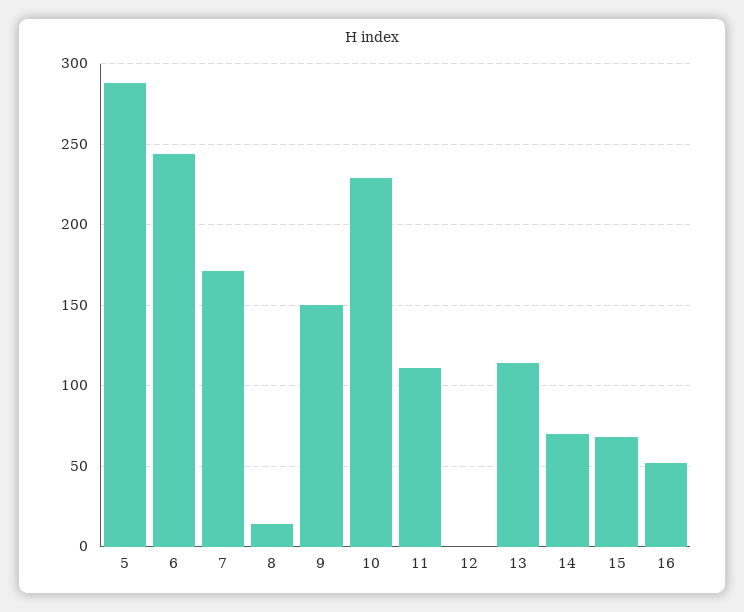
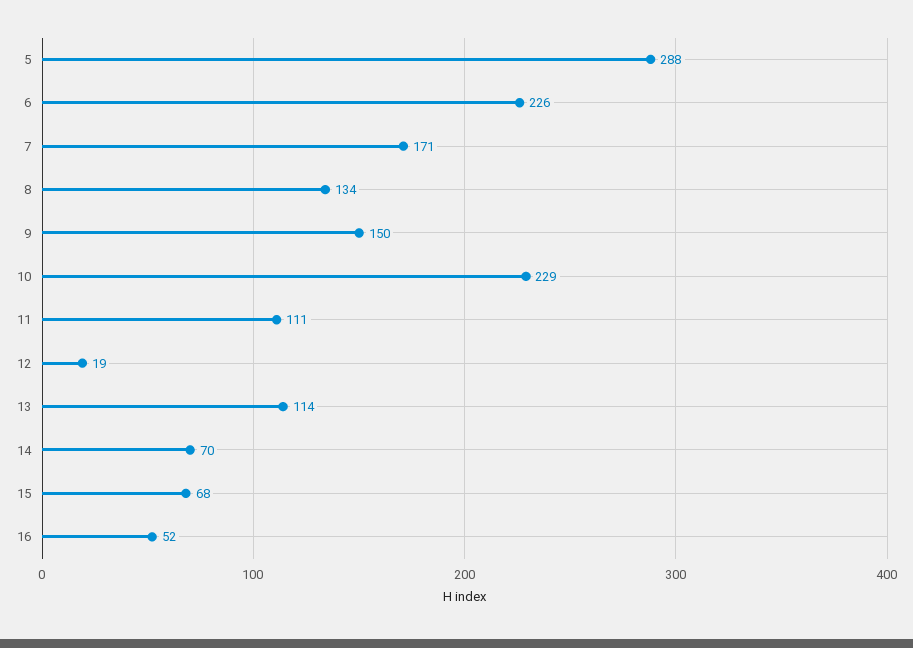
  {
    "5": 288,
-   "6": 245,
+   "6": 226,
    "7": 171,
-   "8": 15,
+   "8": 134,
    "9": 150,
    "10": 229,
    "11": 111,
-   "12": 0,
+   "12": 19,
    "13": 114,
    "14": 70,
    "15": 68,
    "16": 52
  }

